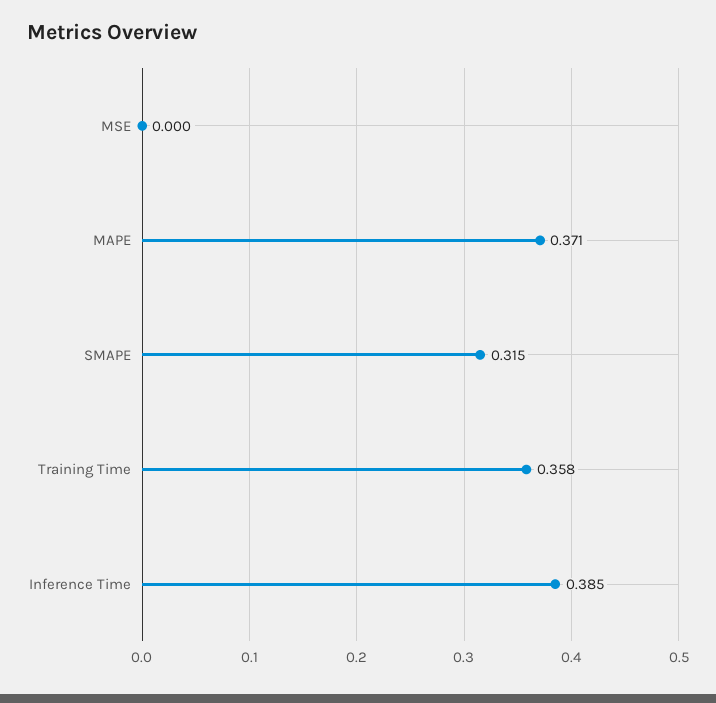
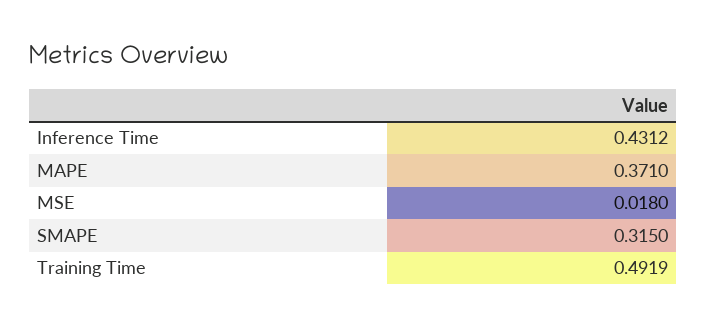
  {
-   "MSE": 0,
+   "MSE": 0.018,
    "MAPE": 0.371,
    "SMAPE": 0.315,
-   "Training Time": 0.358,
+   "Training Time": 0.4919,
-   "Inference Time": 0.385
+   "Inference Time": 0.4312
  }

